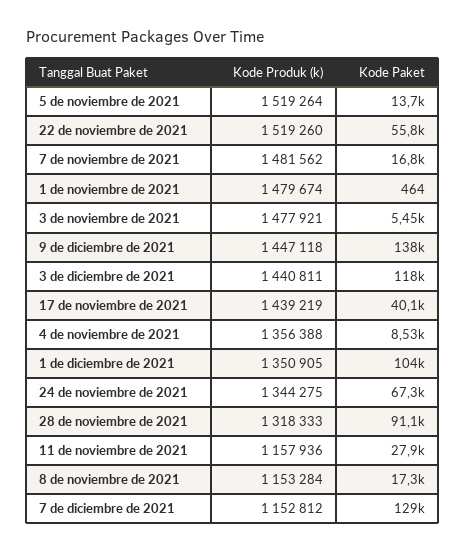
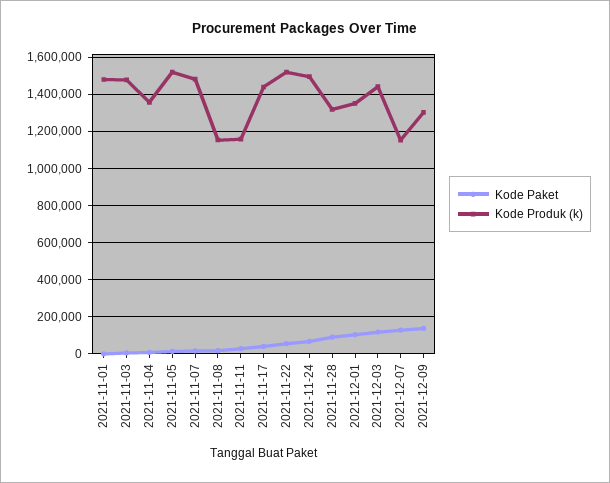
  {
    "Kode Produk (k)": {
      "5 de noviembre de 2021": 1519264,
      "22 de noviembre de 2021": 1519260,
      "7 de noviembre de 2021": 1481562,
      "1 de noviembre de 2021": 1479674,
      "3 de noviembre de 2021": 1477921,
-     "9 de diciembre de 2021": 1447118,
+     "9 de diciembre de 2021": 1300000,
      "3 de diciembre de 2021": 1440811,
      "17 de noviembre de 2021": 1439219,
      "4 de noviembre de 2021": 1356388,
      "1 de diciembre de 2021": 1350905,
-     "24 de noviembre de 2021": 1344275,
+     "24 de noviembre de 2021": 1500000,
      "28 de noviembre de 2021": 1318333,
      "11 de noviembre de 2021": 1157936,
      "8 de noviembre de 2021": 1153284,
      "7 de diciembre de 2021": 1152812
    },
    "Kode Paket": {
      "5 de noviembre de 2021": 13700,
      "22 de noviembre de 2021": 55800,
      "7 de noviembre de 2021": 16800,
      "1 de noviembre de 2021": 464,
      "3 de noviembre de 2021": 5450,
      "9 de diciembre de 2021": 138000,
      "3 de diciembre de 2021": 118000,
      "17 de noviembre de 2021": 40100,
      "4 de noviembre de 2021": 8530,
      "1 de diciembre de 2021": 104000,
      "24 de noviembre de 2021": 67300,
      "28 de noviembre de 2021": 91100,
      "11 de noviembre de 2021": 27900,
      "8 de noviembre de 2021": 17300,
      "7 de diciembre de 2021": 129000
    }
  }

